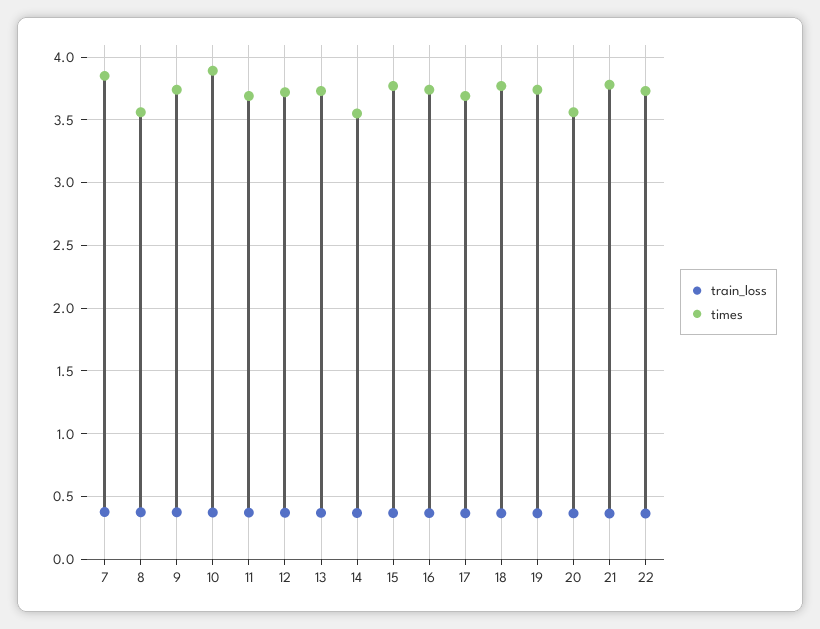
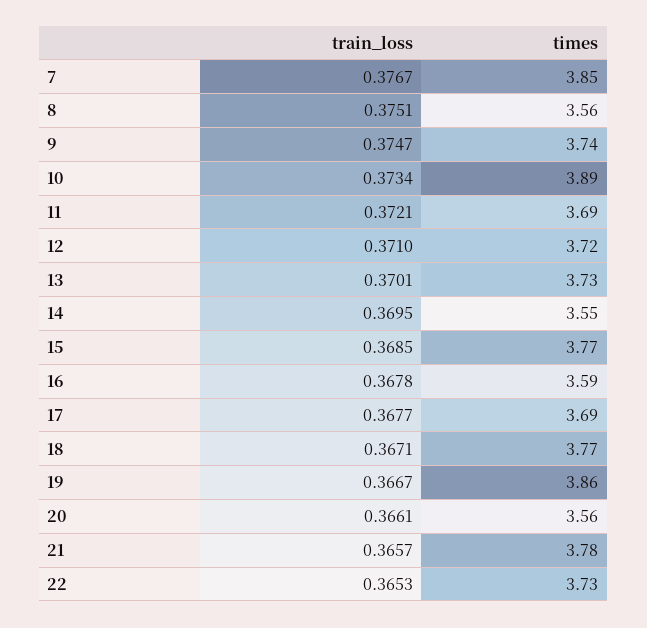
  {
    "train_loss": {
      "7": 0.3767,
      "8": 0.3751,
      "9": 0.3747,
      "10": 0.3734,
      "11": 0.3721,
      "12": 0.371,
      "13": 0.3701,
      "14": 0.3695,
      "15": 0.3685,
      "16": 0.3678,
      "17": 0.3677,
      "18": 0.3671,
      "19": 0.3667,
      "20": 0.3661,
      "21": 0.3657,
      "22": 0.3653
    },
    "times": {
      "7": 3.85,
      "8": 3.56,
      "9": 3.74,
      "10": 3.89,
      "11": 3.69,
      "12": 3.72,
      "13": 3.73,
      "14": 3.55,
      "15": 3.77,
-     "16": 3.75,
+     "16": 3.59,
      "17": 3.69,
      "18": 3.77,
-     "19": 3.75,
+     "19": 3.86,
      "20": 3.56,
      "21": 3.78,
      "22": 3.73
    }
  }

